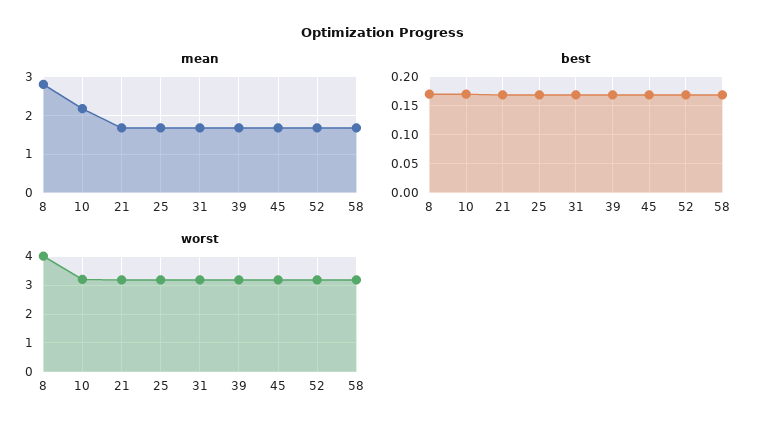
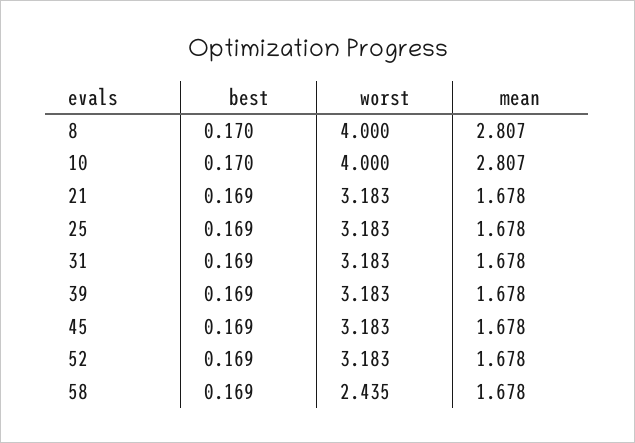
  {
    "mean": {
      "8": 2.807,
-     "10": 2.2,
+     "10": 2.807,
      "21": 1.678,
      "25": 1.678,
      "31": 1.678,
      "39": 1.678,
      "45": 1.678,
      "52": 1.678,
      "58": 1.678
    },
    "best": {
      "8": 0.17,
      "10": 0.17,
      "21": 0.169,
      "25": 0.169,
      "31": 0.169,
      "39": 0.169,
      "45": 0.169,
      "52": 0.169,
      "58": 0.169
    },
    "worst": {
      "8": 4,
-     "10": 3.25,
+     "10": 4,
      "21": 3.183,
      "25": 3.183,
      "31": 3.183,
      "39": 3.183,
      "45": 3.183,
      "52": 3.183,
-     "58": 3.25
+     "58": 2.435
    }
  }

